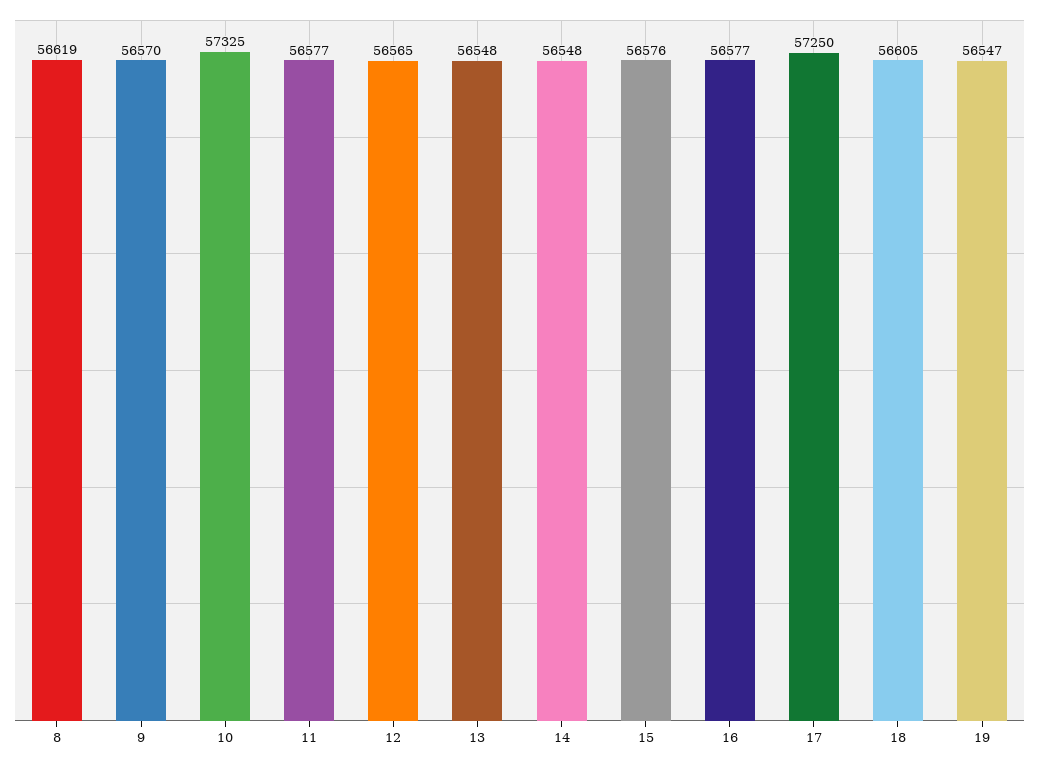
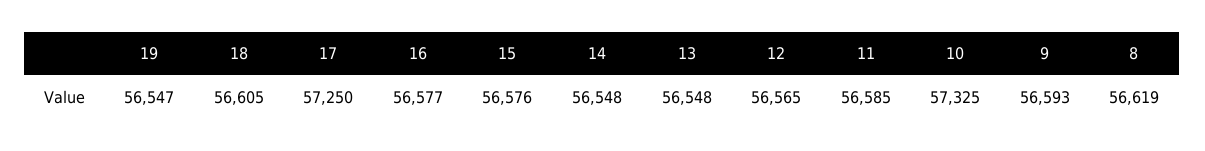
  {
    "8": 56619,
-   "9": 56570,
+   "9": 56593,
    "10": 57325,
-   "11": 56577,
+   "11": 56585,
    "12": 56565,
    "13": 56548,
    "14": 56548,
    "15": 56576,
    "16": 56577,
    "17": 57250,
    "18": 56605,
    "19": 56547
  }

